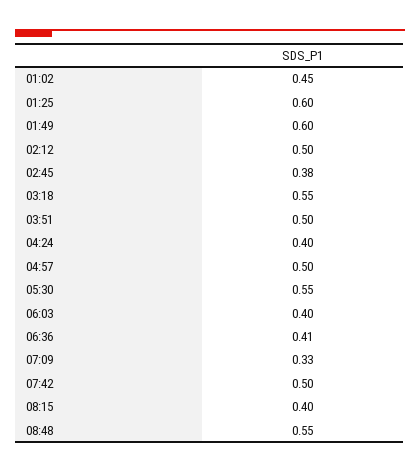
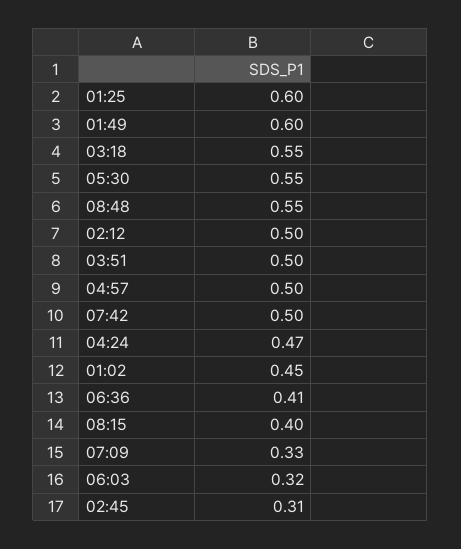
  {
    "01:02": 0.45,
    "01:25": 0.6,
    "01:49": 0.6,
    "02:12": 0.5,
-   "02:45": 0.38,
+   "02:45": 0.31,
    "03:18": 0.55,
    "03:51": 0.5,
-   "04:24": 0.4,
+   "04:24": 0.47,
    "04:57": 0.5,
    "05:30": 0.55,
-   "06:03": 0.4,
+   "06:03": 0.32,
    "06:36": 0.41,
    "07:09": 0.33,
    "07:42": 0.5,
    "08:15": 0.4,
    "08:48": 0.55
  }

